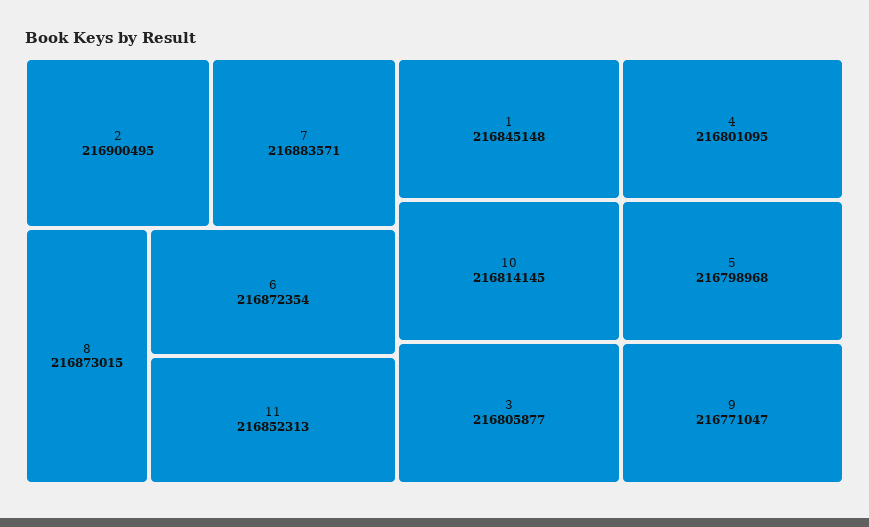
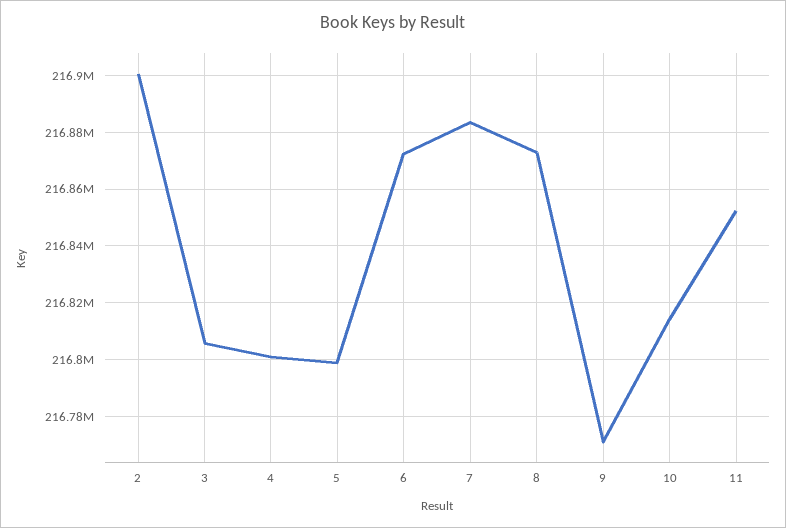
  {
    "2": 216900495,
    "7": 216883571,
    "8": 216873015,
    "6": 216872354,
    "11": 216852313,
-   "1": 216845148,
    "10": 216814145,
    "3": 216805877,
    "4": 216801095,
    "5": 216798968,
    "9": 216771047
  }

